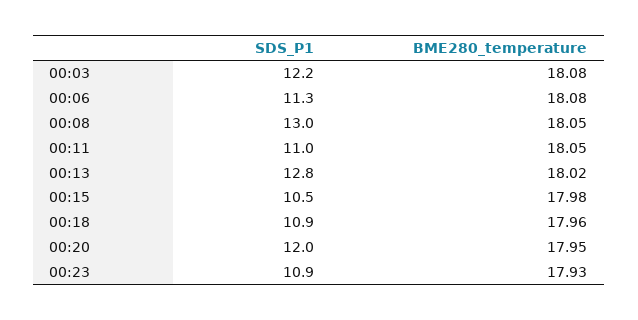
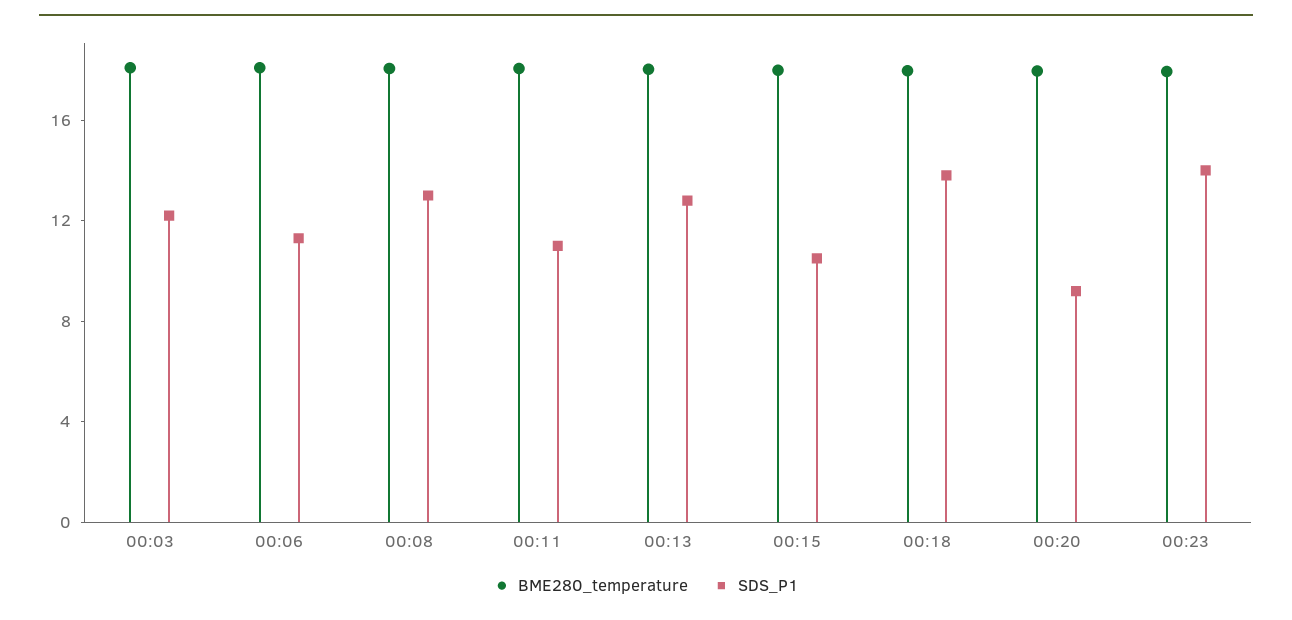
  {
    "SDS_P1": {
      "00:03": 12.2,
      "00:06": 11.3,
      "00:08": 13,
      "00:11": 11,
      "00:13": 12.8,
      "00:15": 10.5,
-     "00:18": 10.9,
+     "00:18": 14,
-     "00:20": 12,
+     "00:20": 9,
-     "00:23": 10.9
+     "00:23": 14
    },
    "BME280_temperature": {
      "00:03": 18.08,
      "00:06": 18.08,
      "00:08": 18.05,
      "00:11": 18.05,
      "00:13": 18.02,
      "00:15": 17.98,
      "00:18": 17.96,
      "00:20": 17.95,
      "00:23": 17.93
    }
  }

